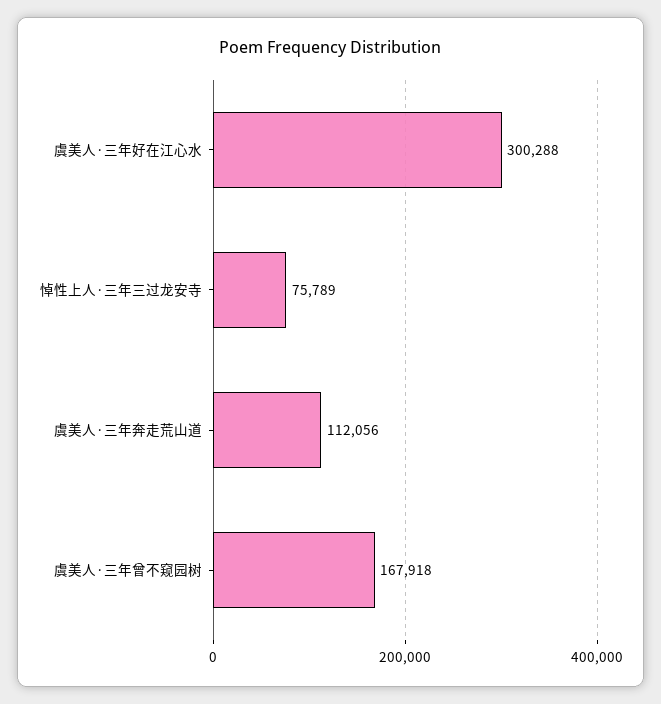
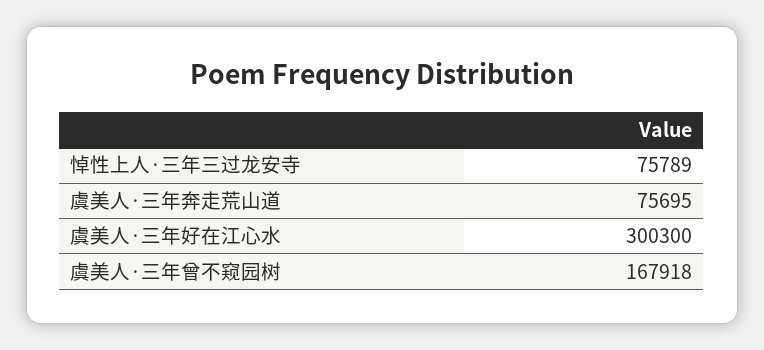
  {
-   "虞美人·三年好在江心水": 300288,
+   "虞美人·三年好在江心水": 300300,
    "悼性上人·三年三过龙安寺": 75789,
-   "虞美人·三年奔走荒山道": 112056,
+   "虞美人·三年奔走荒山道": 75695,
    "虞美人·三年曾不窥园树": 167918
  }

